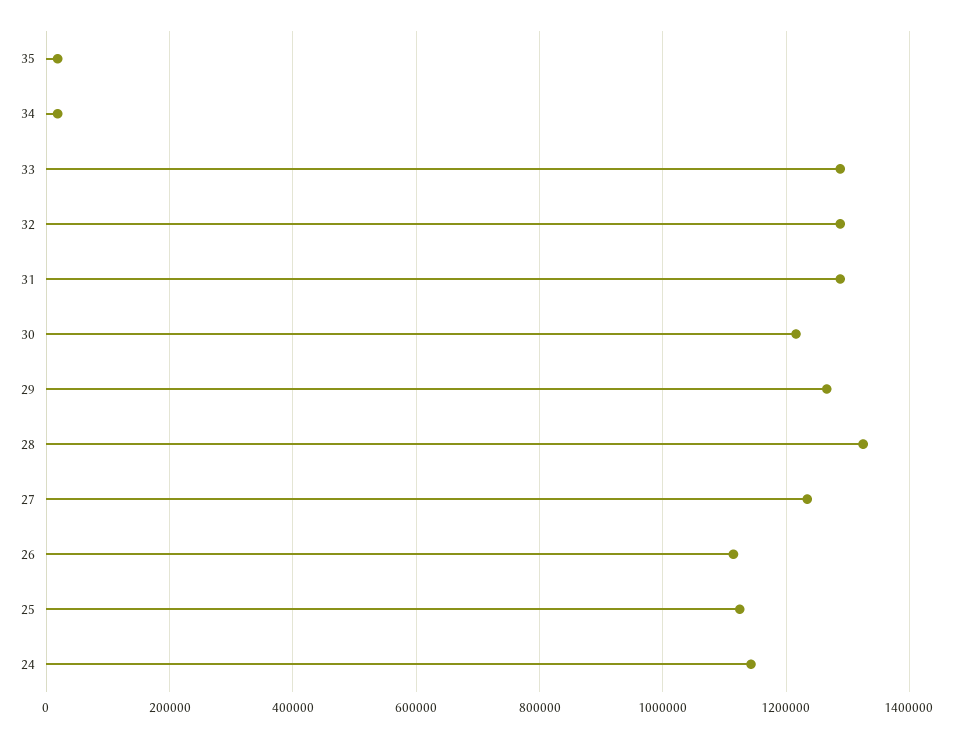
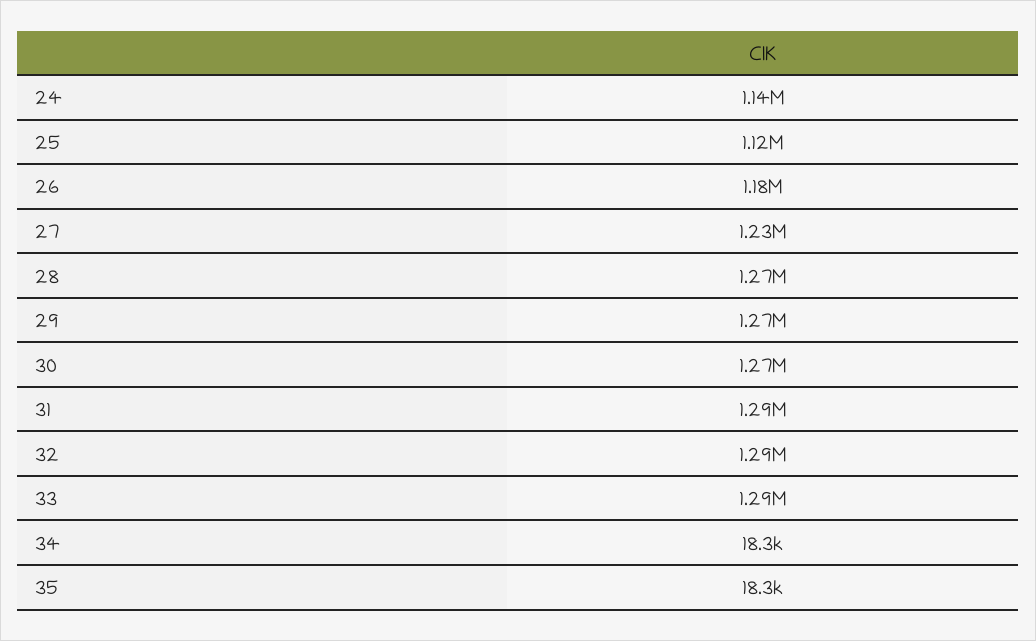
  {
    "35": 18300,
    "34": 18300,
    "33": 1290000,
    "32": 1290000,
    "31": 1290000,
-   "30": 1220000,
+   "30": 1270000,
    "29": 1270000,
-   "28": 1320000,
+   "28": 1270000,
    "27": 1230000,
-   "26": 1120000,
+   "26": 1180000,
    "25": 1120000,
    "24": 1140000
  }

